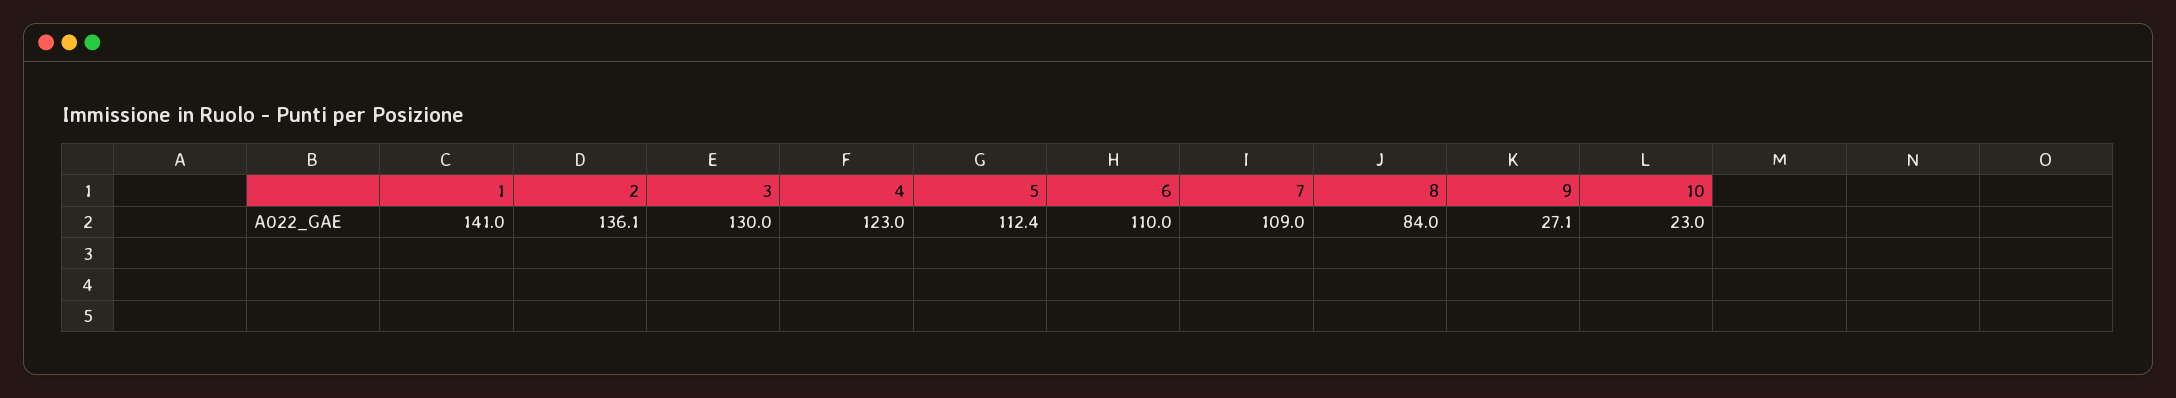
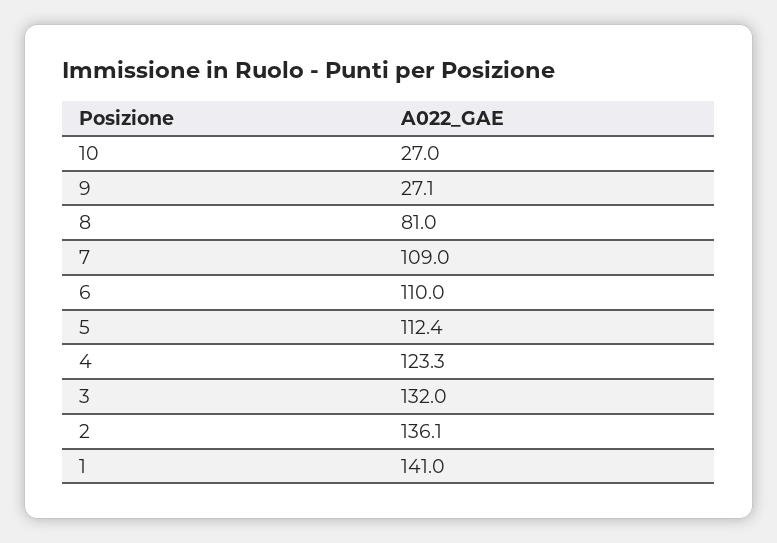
  {
    "1": 141,
    "2": 136.1,
-   "3": 130,
+   "3": 132,
-   "4": 123,
+   "4": 123.3,
    "5": 112.4,
    "6": 110,
    "7": 109,
-   "8": 84,
+   "8": 81,
    "9": 27.1,
-   "10": 23
+   "10": 27
  }

